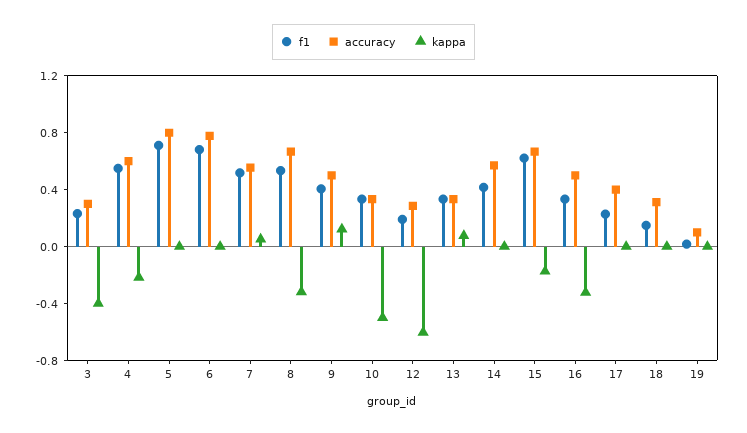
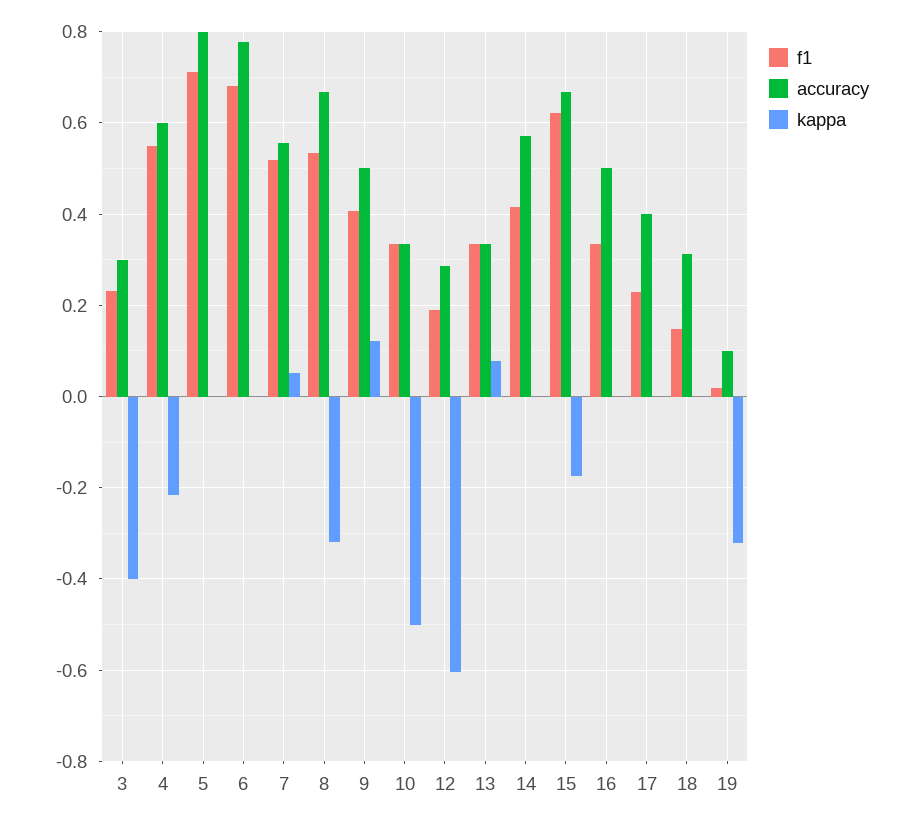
  {
    "f1": {
      "3": 0.24,
      "4": 0.56,
      "5": 0.72,
      "6": 0.68,
      "7": 0.52,
      "8": 0.54,
      "9": 0.4,
      "10": 0.34,
      "12": 0.2,
      "13": 0.34,
      "14": 0.42,
      "15": 0.62,
      "16": 0.34,
      "17": 0.22,
      "18": 0.14,
      "19": 0.02
    },
    "accuracy": {
      "3": 0.3,
      "4": 0.6,
      "5": 0.8,
      "6": 0.78,
      "7": 0.56,
      "8": 0.66,
      "9": 0.5,
      "10": 0.34,
      "12": 0.28,
      "13": 0.34,
      "14": 0.58,
      "15": 0.66,
      "16": 0.5,
      "17": 0.4,
      "18": 0.32,
      "19": 0.1
    },
    "kappa": {
      "3": -0.4,
      "4": -0.22,
      "5": 0,
      "6": 0,
      "7": 0.06,
      "8": -0.32,
      "9": 0.12,
      "10": -0.5,
      "12": -0.6,
      "13": 0.08,
      "14": 0,
      "15": -0.18,
-     "16": -0.3,
+     "16": 0,
      "17": 0,
      "18": 0,
-     "19": 0
+     "19": -0.32
    }
  }

